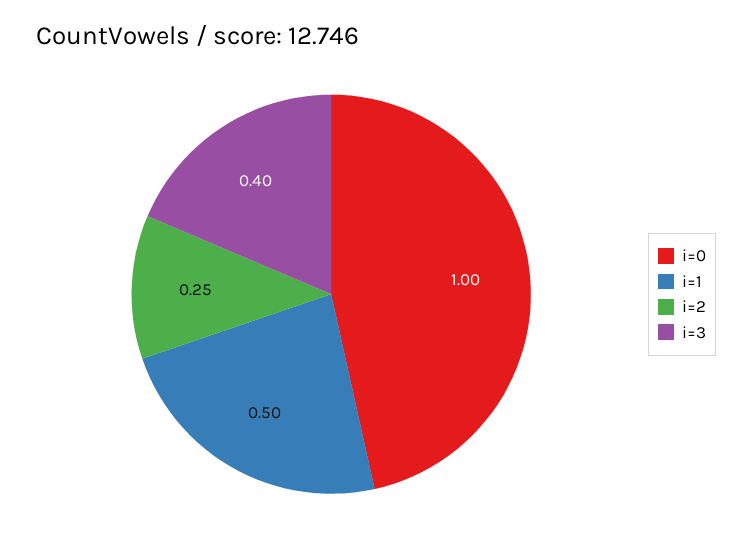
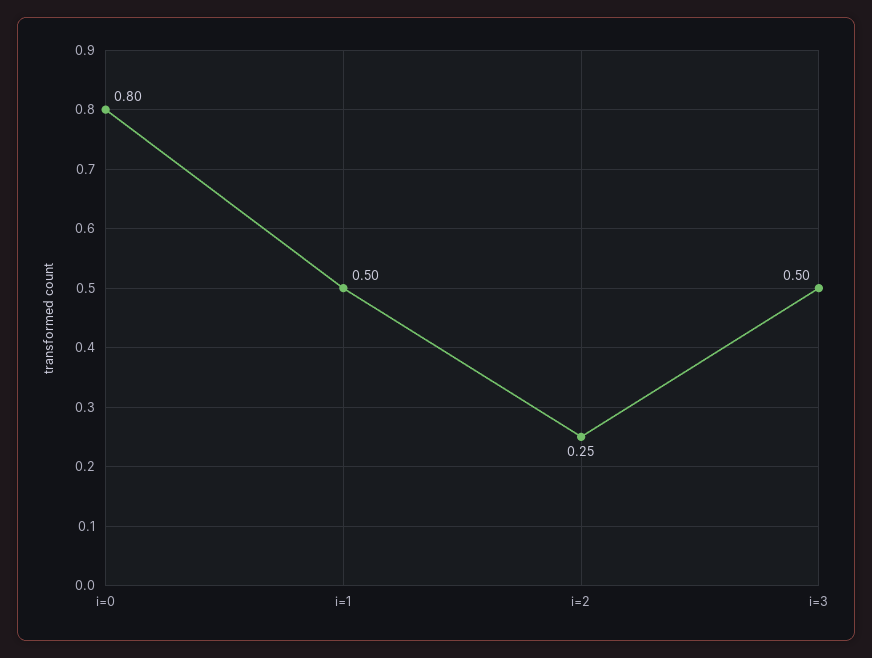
  {
-   "i=0": 1,
+   "i=0": 0.8,
    "i=1": 0.5,
    "i=2": 0.25,
-   "i=3": 0.4
+   "i=3": 0.5
  }

